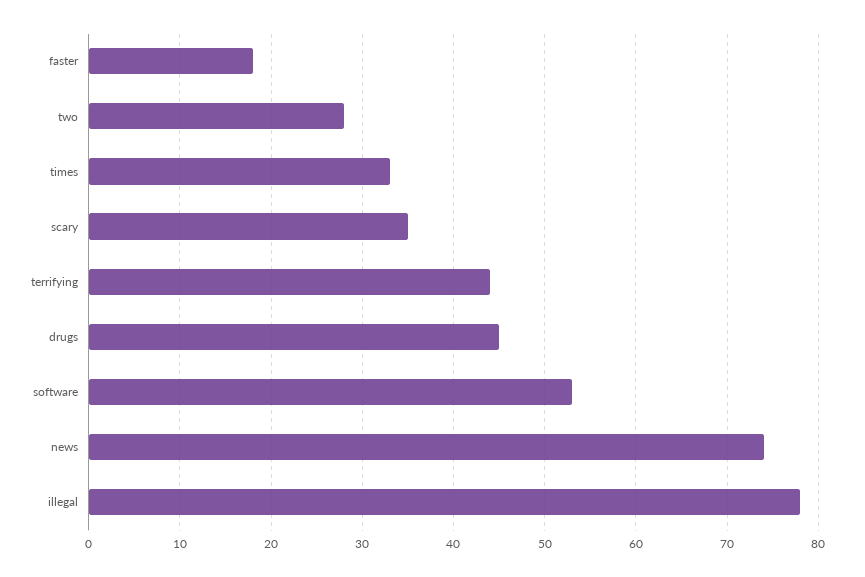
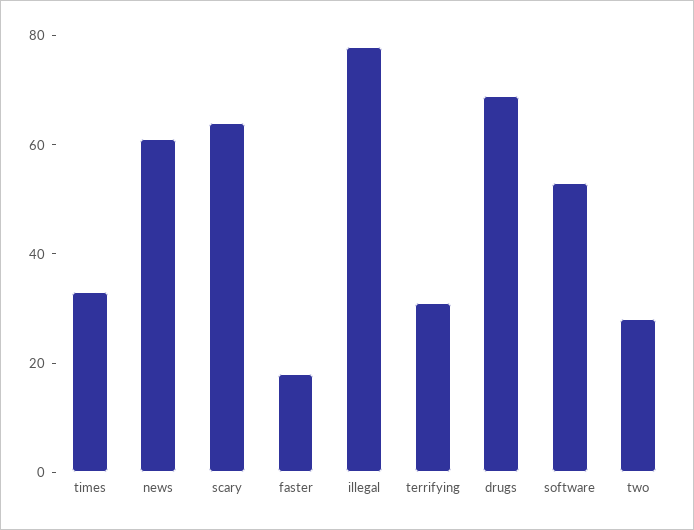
  {
    "faster": 18,
    "two": 28,
    "times": 33,
-   "scary": 35,
+   "scary": 65,
-   "terrifying": 44,
+   "terrifying": 30,
-   "drugs": 45,
+   "drugs": 70,
    "software": 53,
-   "news": 74,
+   "news": 60,
    "illegal": 78
  }

